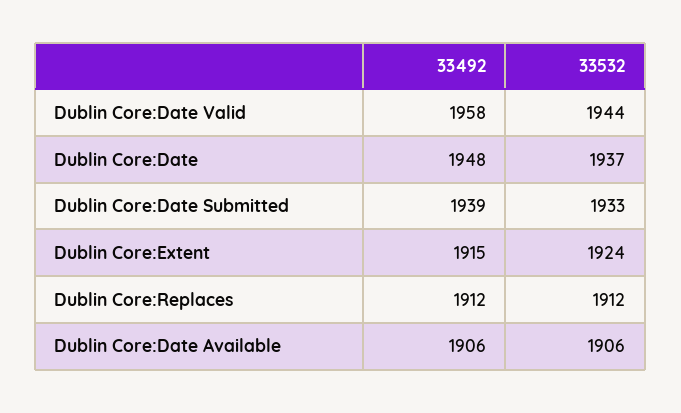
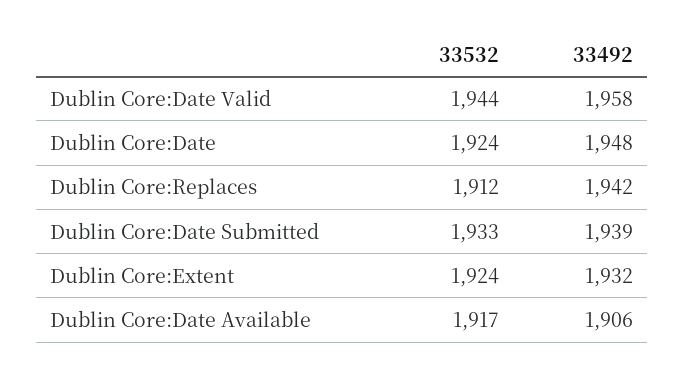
  {
    "33492": {
      "Dublin Core:Date Valid": 1958,
      "Dublin Core:Date": 1948,
      "Dublin Core:Date Submitted": 1939,
-     "Dublin Core:Extent": 1915,
+     "Dublin Core:Extent": 1932,
-     "Dublin Core:Replaces": 1912,
+     "Dublin Core:Replaces": 1942,
      "Dublin Core:Date Available": 1906
    },
    "33532": {
      "Dublin Core:Date Valid": 1944,
-     "Dublin Core:Date": 1937,
+     "Dublin Core:Date": 1924,
      "Dublin Core:Date Submitted": 1933,
      "Dublin Core:Extent": 1924,
      "Dublin Core:Replaces": 1912,
-     "Dublin Core:Date Available": 1906
+     "Dublin Core:Date Available": 1917
    }
  }

